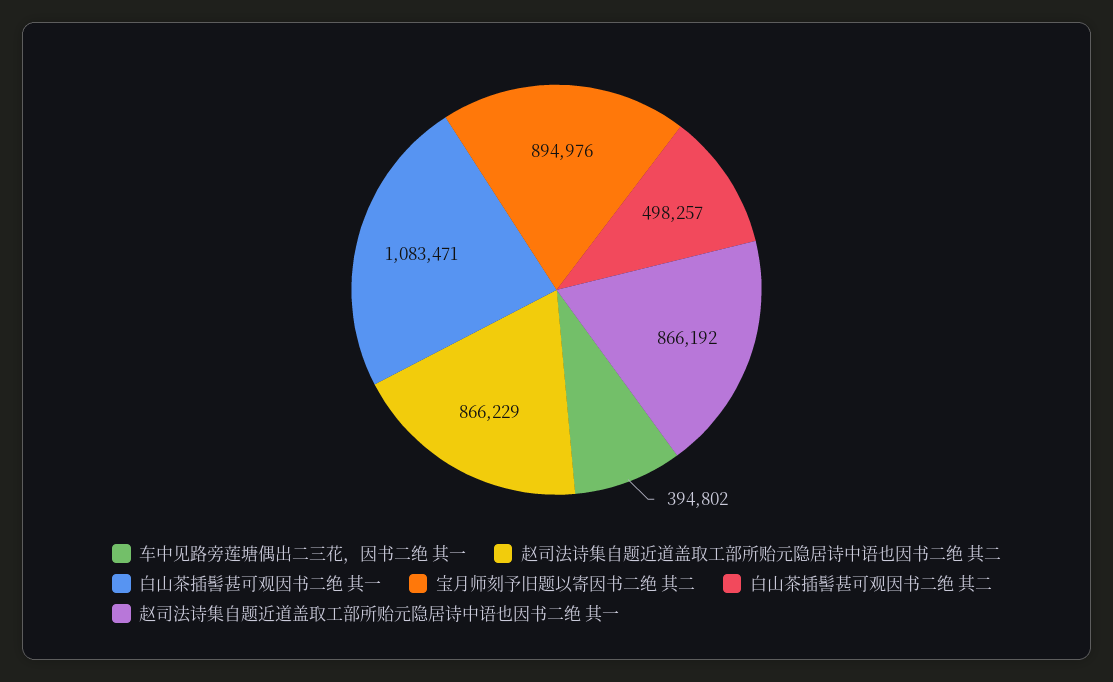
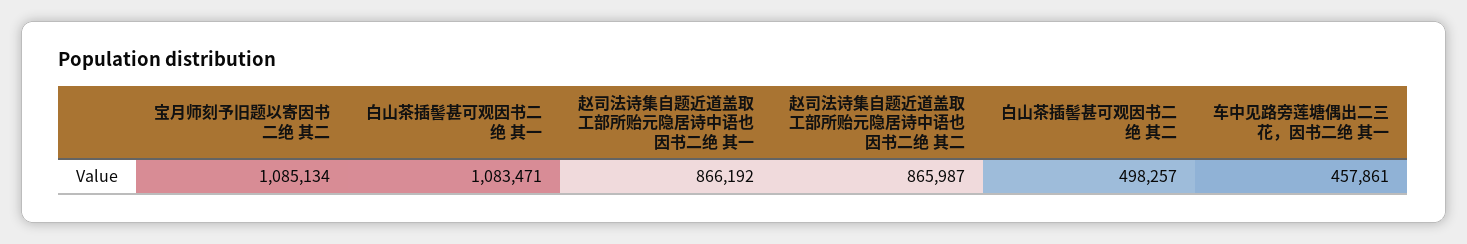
  {
-   "车中见路旁莲塘偶出二三花，因书二绝 其一": 394802,
+   "车中见路旁莲塘偶出二三花，因书二绝 其一": 457861,
-   "赵司法诗集自题近道盖取工部所贻元隐居诗中语也因书二绝 其二": 866229,
+   "赵司法诗集自题近道盖取工部所贻元隐居诗中语也因书二绝 其二": 865987,
    "白山茶插髻甚可观因书二绝 其一": 1083471,
-   "宝月师刻予旧题以寄因书二绝 其二": 894976,
+   "宝月师刻予旧题以寄因书二绝 其二": 1085134,
    "白山茶插髻甚可观因书二绝 其二": 498257,
    "赵司法诗集自题近道盖取工部所贻元隐居诗中语也因书二绝 其一": 866192
  }

